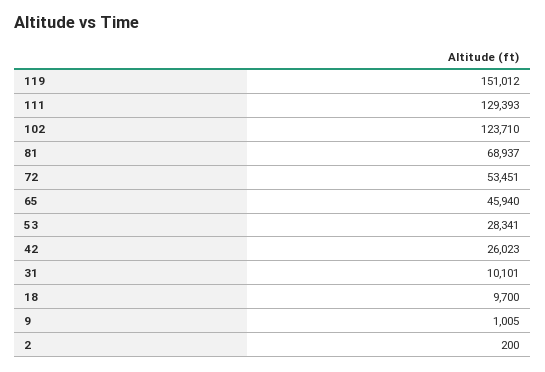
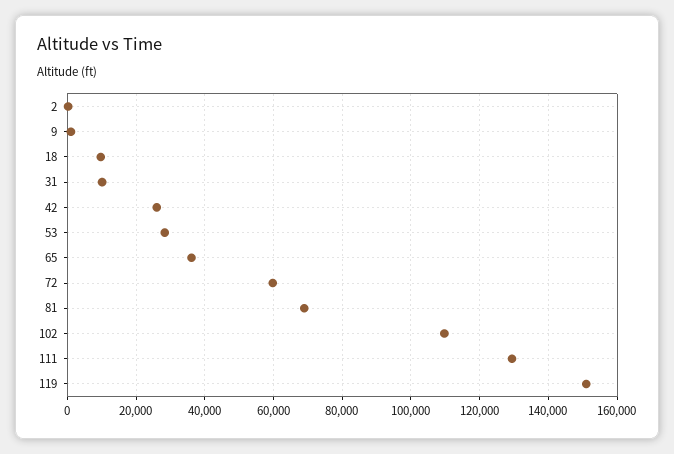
  {
    "119": 151012,
    "111": 129393,
-   "102": 123710,
+   "102": 110000,
    "81": 68937,
-   "72": 53451,
+   "72": 60000,
-   "65": 45940,
+   "65": 36000,
    "53": 28341,
    "42": 26023,
    "31": 10101,
    "18": 9700,
    "9": 1005,
    "2": 200
  }

